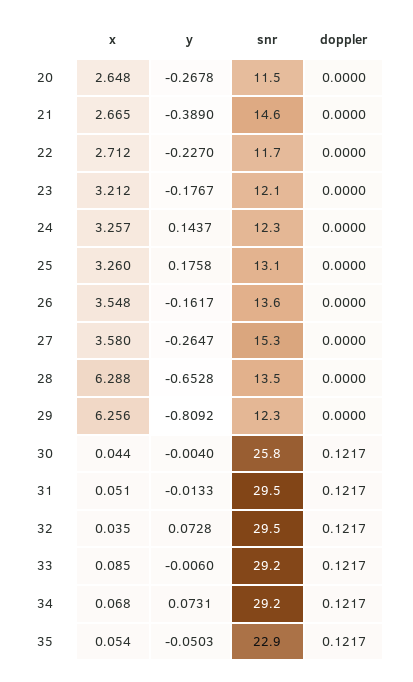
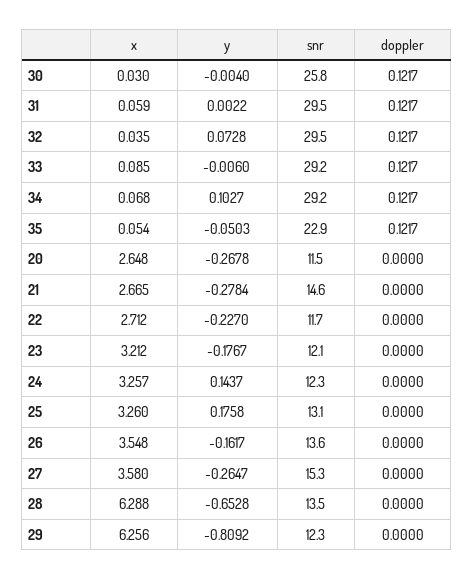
  {
    "x": {
      "20": 2.648,
      "21": 2.665,
      "22": 2.712,
      "23": 3.212,
      "24": 3.257,
      "25": 3.26,
      "26": 3.548,
      "27": 3.58,
      "28": 6.288,
      "29": 6.256,
-     "30": 0.044,
+     "30": 0.03,
-     "31": 0.051,
+     "31": 0.059,
      "32": 0.035,
      "33": 0.085,
      "34": 0.068,
      "35": 0.054
    },
    "y": {
      "20": -0.2678,
-     "21": -0.389,
+     "21": -0.2784,
      "22": -0.227,
      "23": -0.1767,
      "24": 0.1437,
      "25": 0.1758,
      "26": -0.1617,
      "27": -0.2647,
      "28": -0.6528,
      "29": -0.8092,
      "30": -0.004,
-     "31": -0.0133,
+     "31": 0.0022,
      "32": 0.0728,
      "33": -0.006,
-     "34": 0.0731,
+     "34": 0.1027,
      "35": -0.0503
    },
    "snr": {
      "20": 11.5,
      "21": 14.6,
      "22": 11.7,
      "23": 12.1,
      "24": 12.3,
      "25": 13.1,
      "26": 13.6,
      "27": 15.3,
      "28": 13.5,
      "29": 12.3,
      "30": 25.8,
      "31": 29.5,
      "32": 29.5,
      "33": 29.2,
      "34": 29.2,
      "35": 22.9
    },
    "doppler": {
      "20": 0,
      "21": 0,
      "22": 0,
      "23": 0,
      "24": 0,
      "25": 0,
      "26": 0,
      "27": 0,
      "28": 0,
      "29": 0,
      "30": 0.1217,
      "31": 0.1217,
      "32": 0.1217,
      "33": 0.1217,
      "34": 0.1217,
      "35": 0.1217
    }
  }

